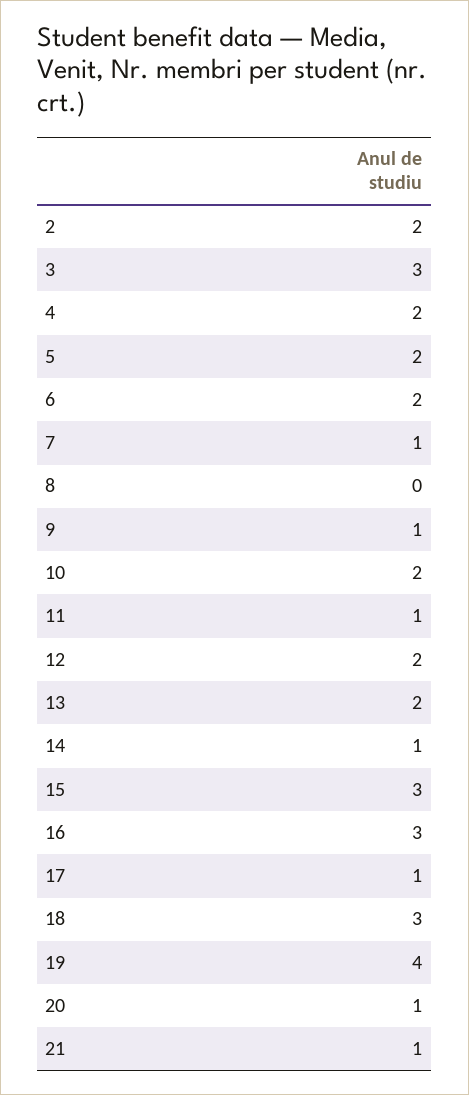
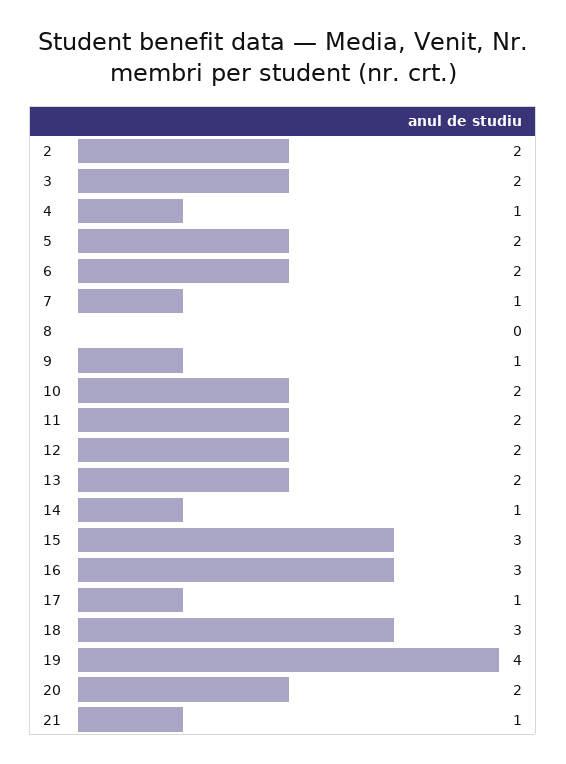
  {
    "2": 2,
-   "3": 3,
+   "3": 2,
-   "4": 2,
+   "4": 1,
    "5": 2,
    "6": 2,
    "7": 1,
    "8": 0,
    "9": 1,
    "10": 2,
-   "11": 1,
+   "11": 2,
    "12": 2,
    "13": 2,
    "14": 1,
    "15": 3,
    "16": 3,
    "17": 1,
    "18": 3,
    "19": 4,
-   "20": 1,
+   "20": 2,
    "21": 1
  }

